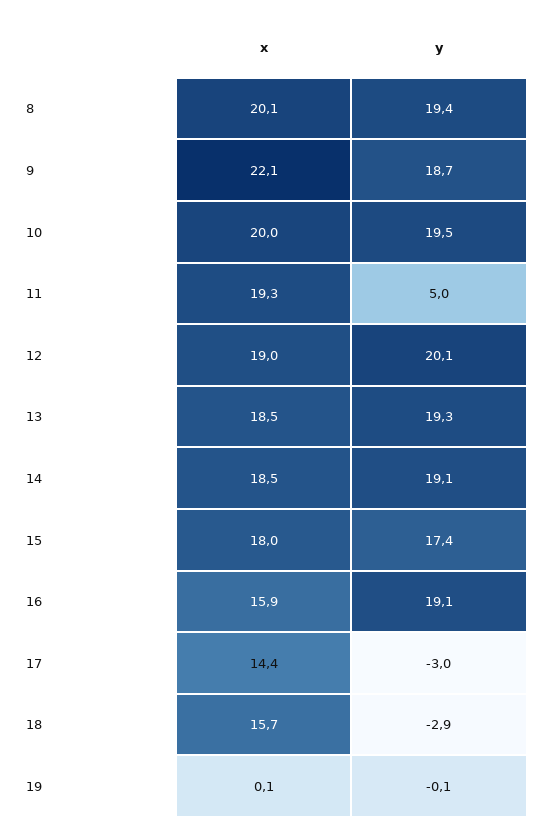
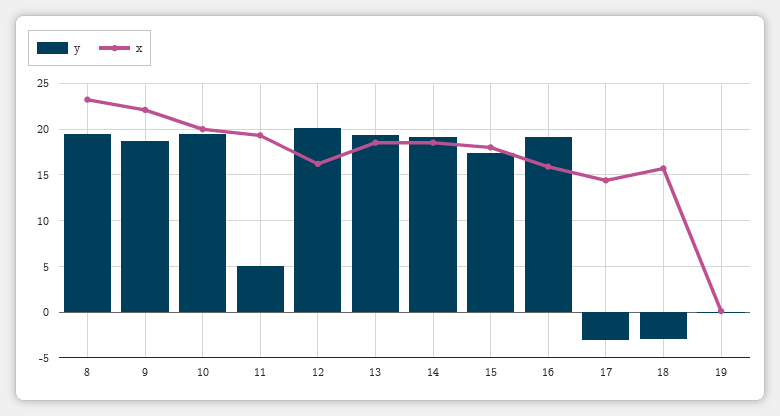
  {
    "x": {
-     "8": 20.1,
+     "8": 23,
      "9": 22.1,
      "10": 20,
      "11": 19.3,
-     "12": 19,
+     "12": 16,
      "13": 18.5,
      "14": 18.5,
      "15": 18,
      "16": 15.9,
      "17": 14.4,
      "18": 15.7,
      "19": 0.1
    },
    "y": {
      "8": 19.4,
      "9": 18.7,
      "10": 19.5,
      "11": 5,
      "12": 20.1,
      "13": 19.3,
      "14": 19.1,
      "15": 17.4,
      "16": 19.1,
      "17": -3,
      "18": -2.9,
      "19": -0.1
    }
  }

